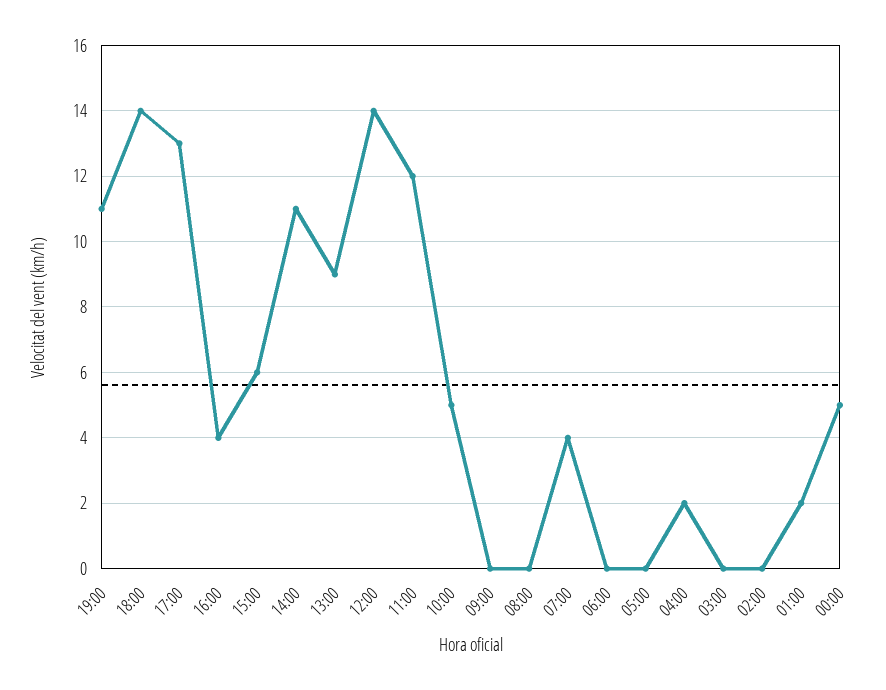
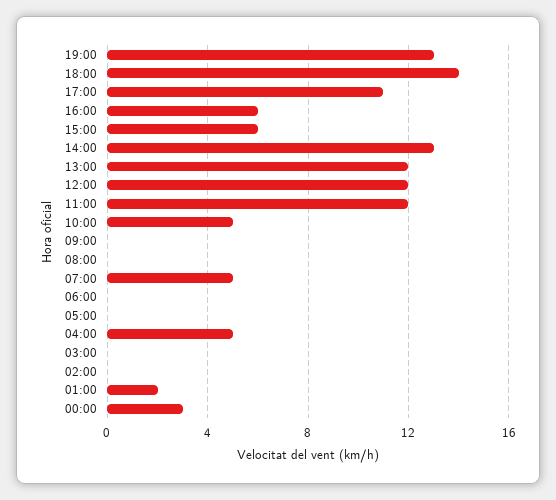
  {
-   "19:00": 11,
+   "19:00": 13,
    "18:00": 14,
-   "17:00": 13,
+   "17:00": 11,
-   "16:00": 4,
+   "16:00": 6,
    "15:00": 6,
-   "14:00": 11,
+   "14:00": 13,
-   "13:00": 9,
+   "13:00": 12,
-   "12:00": 14,
+   "12:00": 12,
    "11:00": 12,
    "10:00": 5,
    "09:00": 0,
    "08:00": 0,
-   "07:00": 4,
+   "07:00": 5,
    "06:00": 0,
    "05:00": 0,
-   "04:00": 2,
+   "04:00": 5,
    "03:00": 0,
    "02:00": 0,
    "01:00": 2,
-   "00:00": 5
+   "00:00": 3
  }

